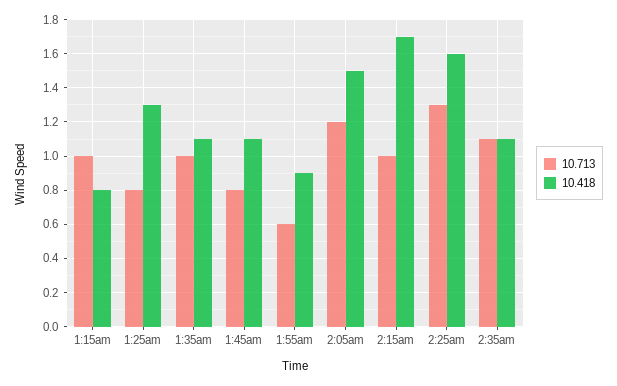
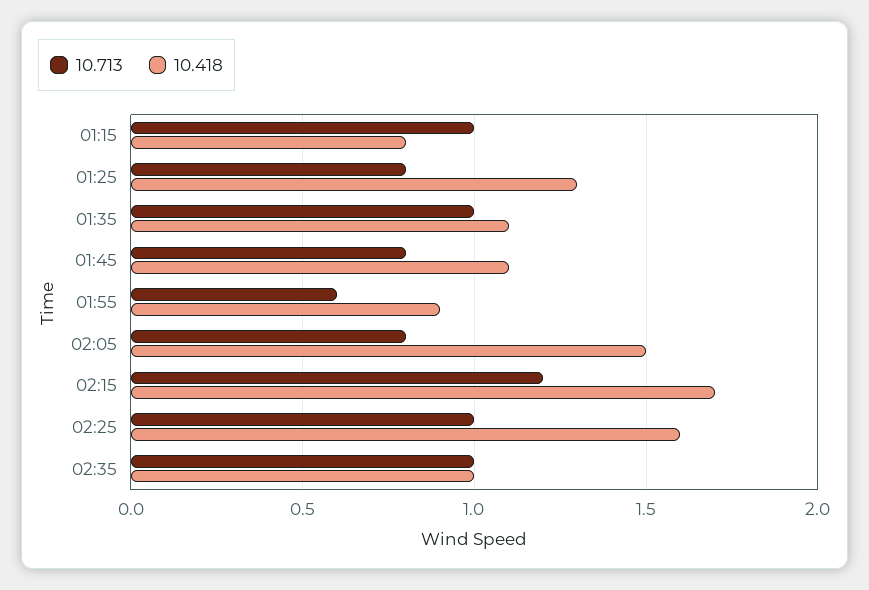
  {
    "10.713": {
      "1:15am": 1,
      "1:25am": 0.8,
      "1:35am": 1,
      "1:45am": 0.8,
      "1:55am": 0.6,
-     "2:05am": 1.2,
+     "2:05am": 0.8,
-     "2:15am": 1,
+     "2:15am": 1.2,
-     "2:25am": 1.3,
+     "2:25am": 1,
-     "2:35am": 1.1
+     "2:35am": 1
    },
    "10.418": {
      "1:15am": 0.8,
      "1:25am": 1.3,
      "1:35am": 1.1,
      "1:45am": 1.1,
      "1:55am": 0.9,
      "2:05am": 1.5,
      "2:15am": 1.7,
      "2:25am": 1.6,
-     "2:35am": 1.1
+     "2:35am": 1
    }
  }

